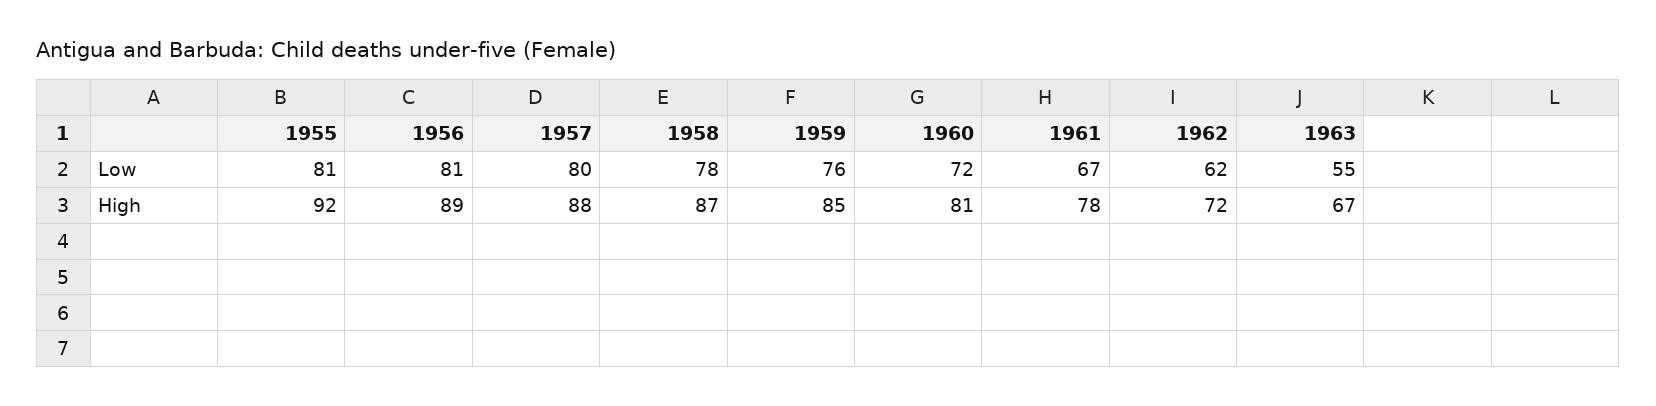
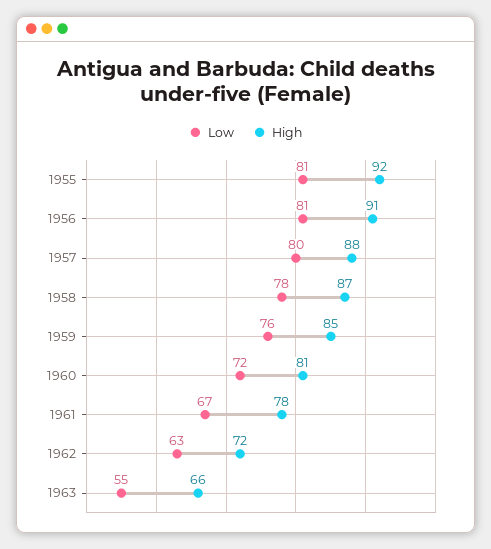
  {
    "Low": {
      "1955": 81,
      "1956": 81,
      "1957": 80,
      "1958": 78,
      "1959": 76,
      "1960": 72,
      "1961": 67,
-     "1962": 62,
+     "1962": 63,
      "1963": 55
    },
    "High": {
      "1955": 92,
-     "1956": 89,
+     "1956": 91,
      "1957": 88,
      "1958": 87,
      "1959": 85,
      "1960": 81,
      "1961": 78,
      "1962": 72,
-     "1963": 67
+     "1963": 66
    }
  }

